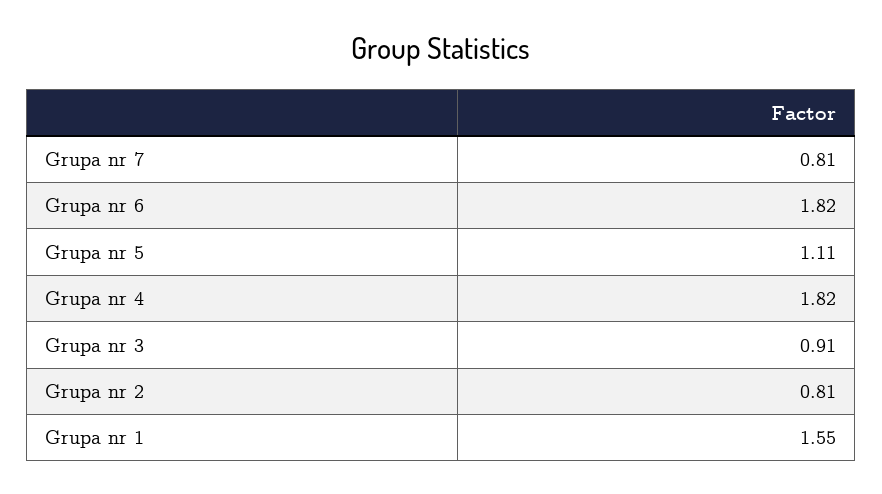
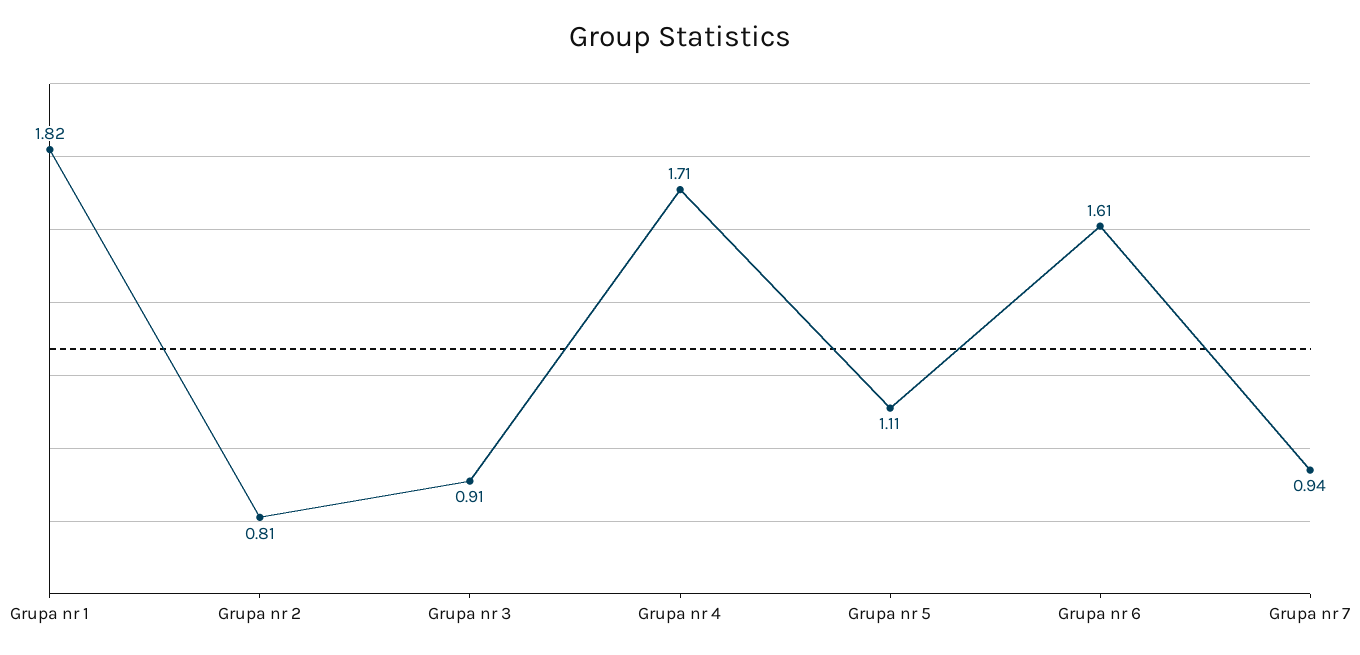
  {
-   "Grupa nr 7": 0.81,
+   "Grupa nr 7": 0.94,
-   "Grupa nr 6": 1.82,
+   "Grupa nr 6": 1.61,
    "Grupa nr 5": 1.11,
-   "Grupa nr 4": 1.82,
+   "Grupa nr 4": 1.71,
    "Grupa nr 3": 0.91,
    "Grupa nr 2": 0.81,
-   "Grupa nr 1": 1.55
+   "Grupa nr 1": 1.82
  }

